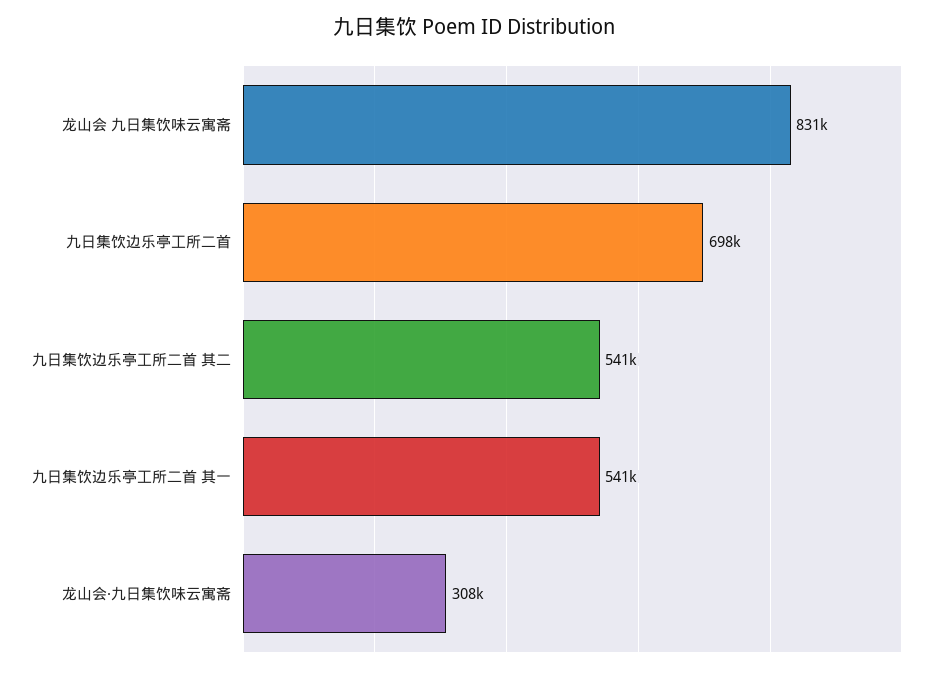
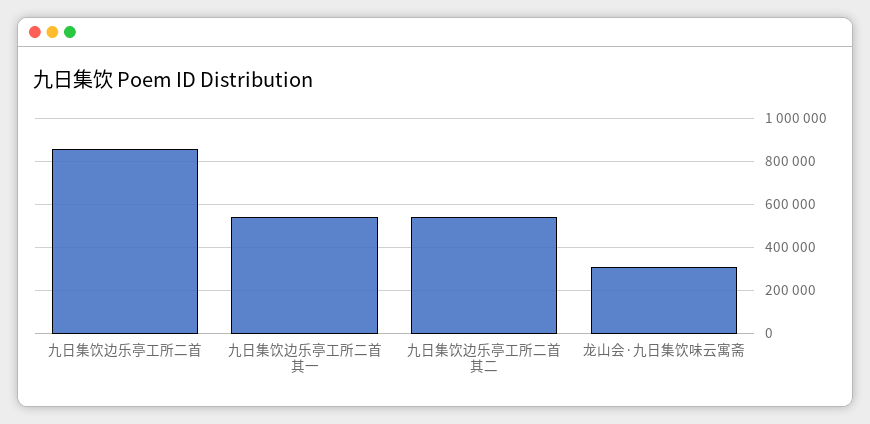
  {
-   "龙山会 九日集饮味云寓斋": 831000,
-   "九日集饮边乐亭工所二首": 698000,
+   "九日集饮边乐亭工所二首": 850000,
    "九日集饮边乐亭工所二首 其二": 541000,
    "九日集饮边乐亭工所二首 其一": 541000,
    "龙山会·九日集饮味云寓斋": 308000
  }

